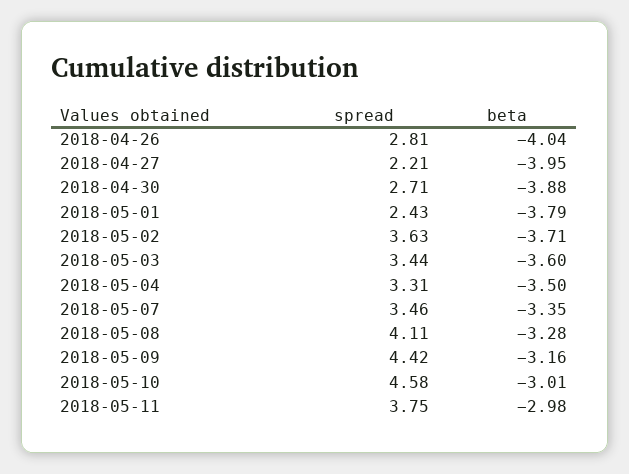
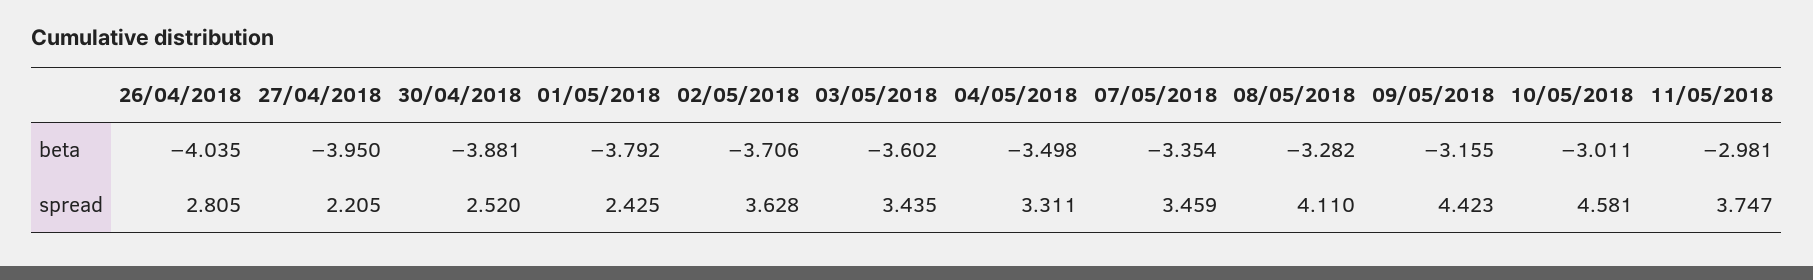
  {
    "spread": {
      "2018-04-26": 2.805,
      "2018-04-27": 2.205,
-     "2018-04-30": 2.71,
+     "2018-04-30": 2.52,
      "2018-05-01": 2.425,
      "2018-05-02": 3.628,
      "2018-05-03": 3.435,
      "2018-05-04": 3.311,
      "2018-05-07": 3.459,
      "2018-05-08": 4.11,
      "2018-05-09": 4.423,
      "2018-05-10": 4.581,
      "2018-05-11": 3.747
    },
    "beta": {
      "2018-04-26": -4.035,
      "2018-04-27": -3.95,
      "2018-04-30": -3.881,
      "2018-05-01": -3.792,
      "2018-05-02": -3.706,
      "2018-05-03": -3.602,
      "2018-05-04": -3.498,
      "2018-05-07": -3.354,
      "2018-05-08": -3.282,
      "2018-05-09": -3.155,
      "2018-05-10": -3.011,
      "2018-05-11": -2.981
    }
  }

